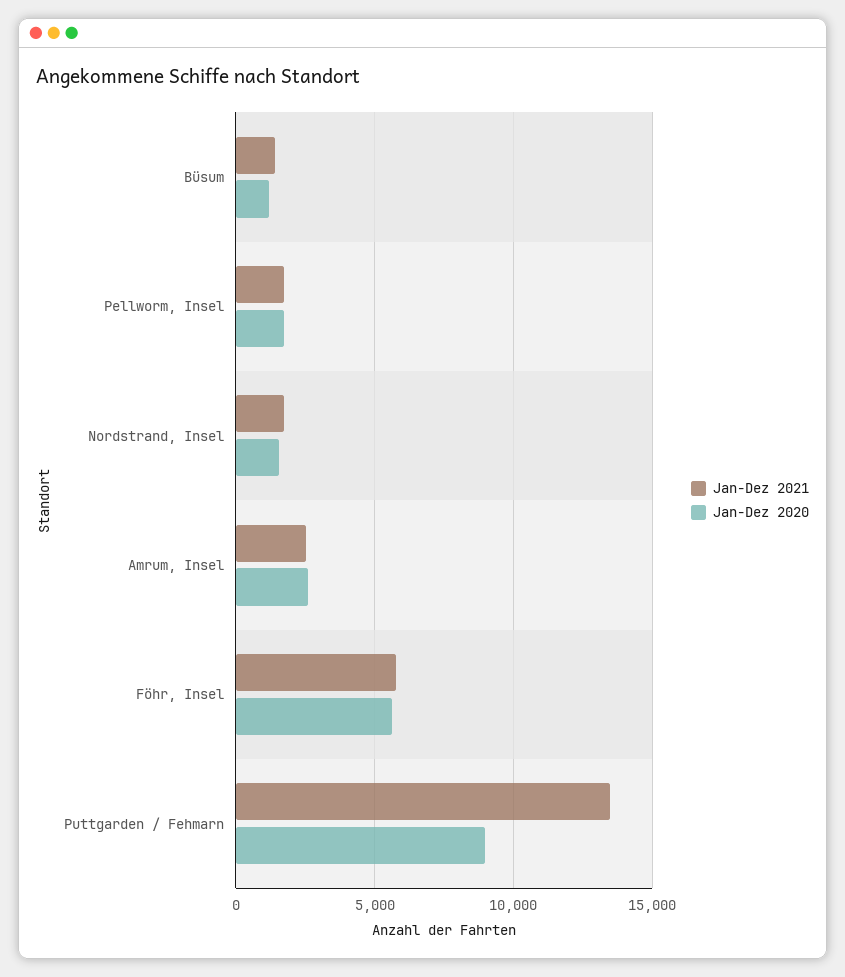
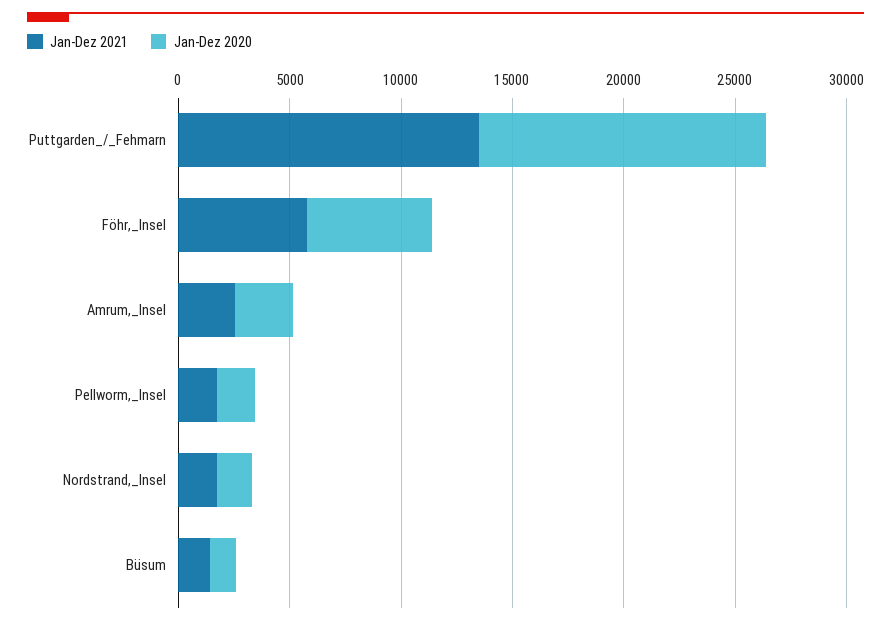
  {
    "Jan-Dez 2021": {
      "Büsum": 1500,
      "Pellworm, Insel": 1500,
      "Nordstrand, Insel": 1500,
      "Amrum, Insel": 2500,
      "Föhr, Insel": 6000,
      "Puttgarden / Fehmarn": 13500
    },
    "Jan-Dez 2020": {
      "Büsum": 1000,
      "Pellworm, Insel": 1500,
      "Nordstrand, Insel": 1500,
      "Amrum, Insel": 2500,
      "Föhr, Insel": 5500,
-     "Puttgarden / Fehmarn": 9000
+     "Puttgarden / Fehmarn": 13000
    }
  }

